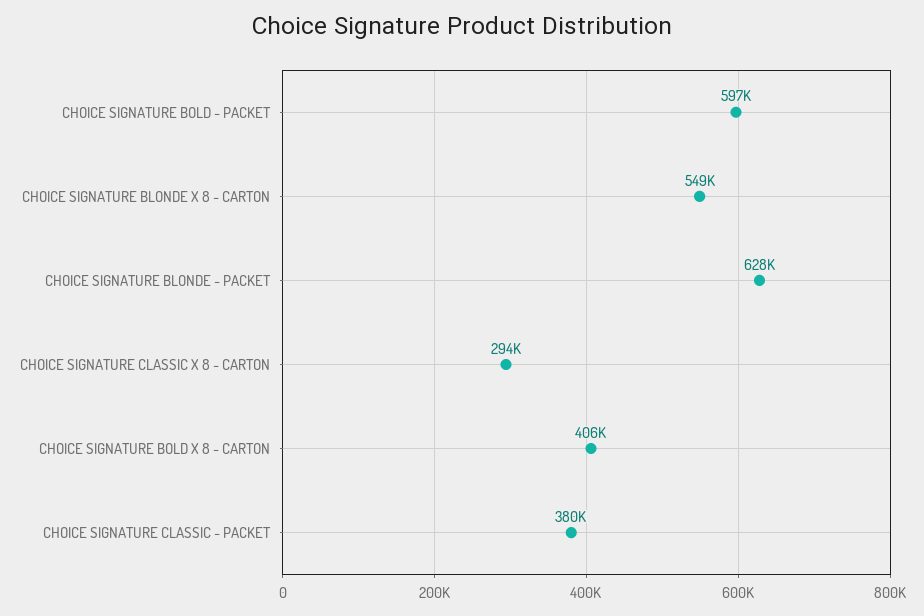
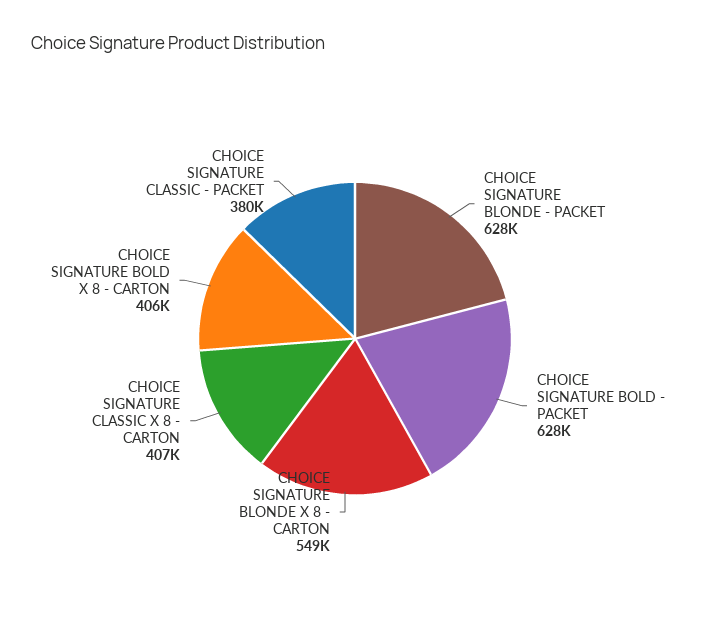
  {
-   "CHOICE SIGNATURE BOLD - PACKET": 597000,
+   "CHOICE SIGNATURE BOLD - PACKET": 628000,
    "CHOICE SIGNATURE BLONDE X 8 - CARTON": 549000,
    "CHOICE SIGNATURE BLONDE - PACKET": 628000,
-   "CHOICE SIGNATURE CLASSIC X 8 - CARTON": 294000,
+   "CHOICE SIGNATURE CLASSIC X 8 - CARTON": 407000,
    "CHOICE SIGNATURE BOLD X 8 - CARTON": 406000,
    "CHOICE SIGNATURE CLASSIC - PACKET": 380000
  }

